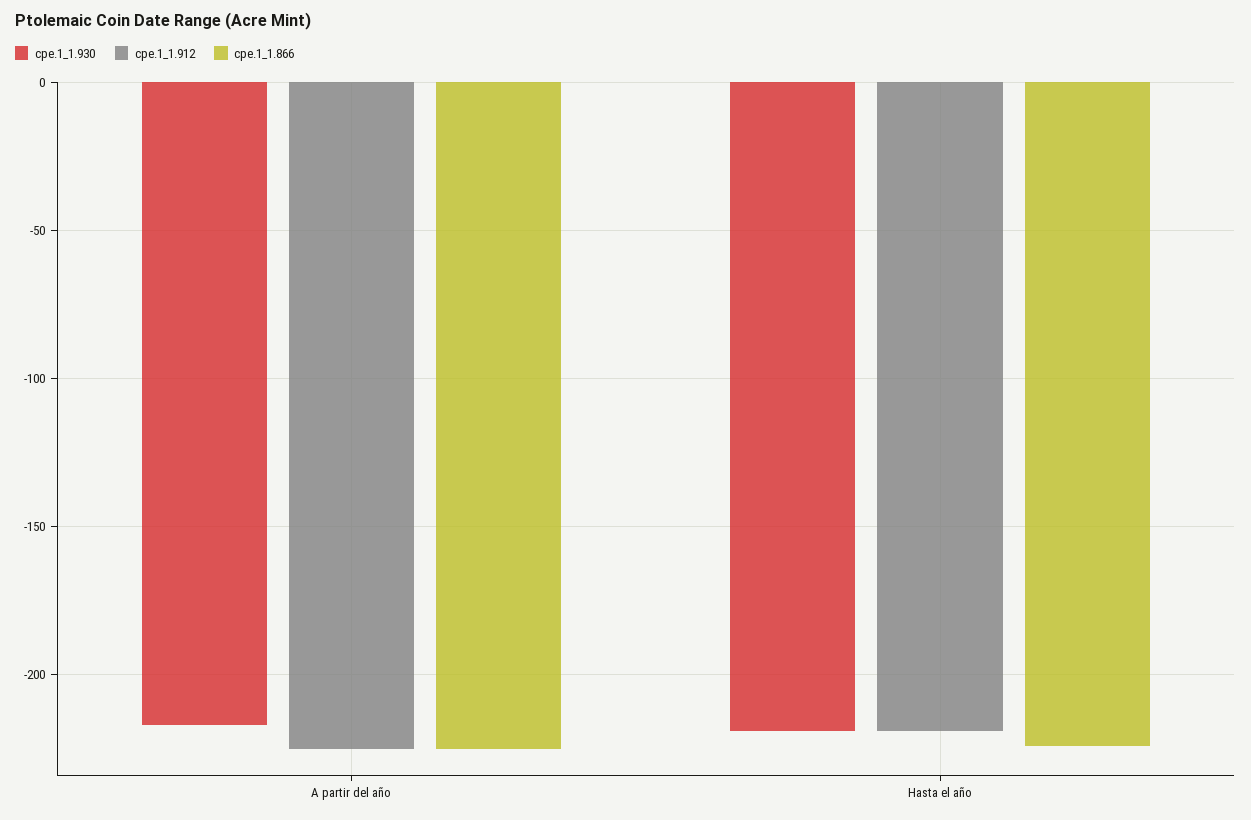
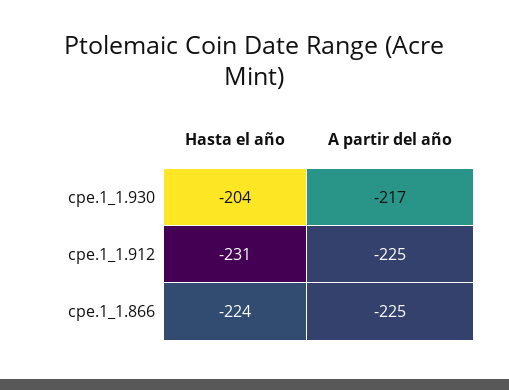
  {
    "cpe.1_1.930": {
      "A partir del año": -217,
-     "Hasta el año": -220
+     "Hasta el año": -204
    },
    "cpe.1_1.912": {
      "A partir del año": -225,
-     "Hasta el año": -220
+     "Hasta el año": -231
    },
    "cpe.1_1.866": {
      "A partir del año": -225,
      "Hasta el año": -224
    }
  }

